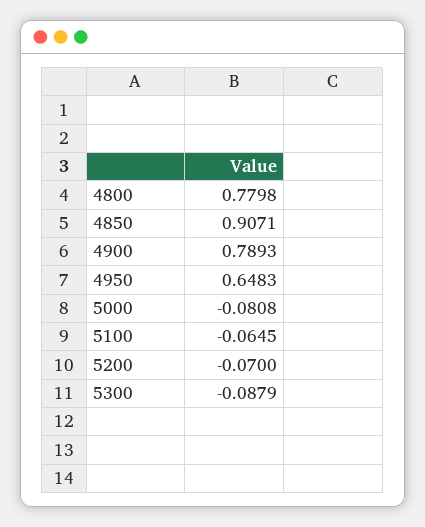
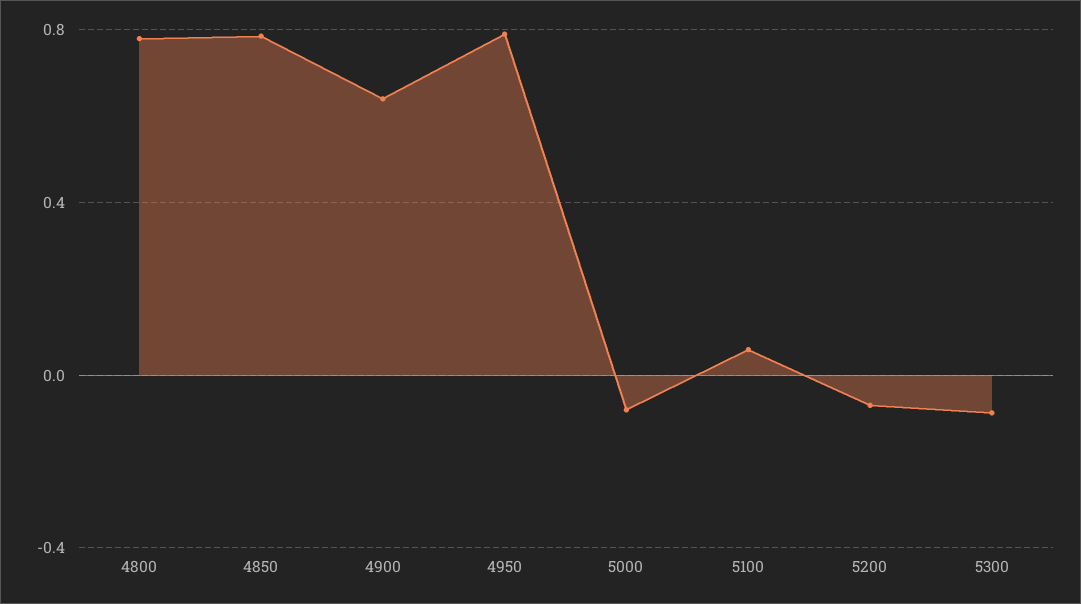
  {
    "4800": 0.7798,
-   "4850": 0.9071,
+   "4850": 0.8,
-   "4900": 0.7893,
+   "4900": 0.65,
-   "4950": 0.6483,
+   "4950": 0.8,
    "5000": -0.0808,
-   "5100": -0.0645,
+   "5100": 0.05,
    "5200": -0.07,
    "5300": -0.0879
  }

